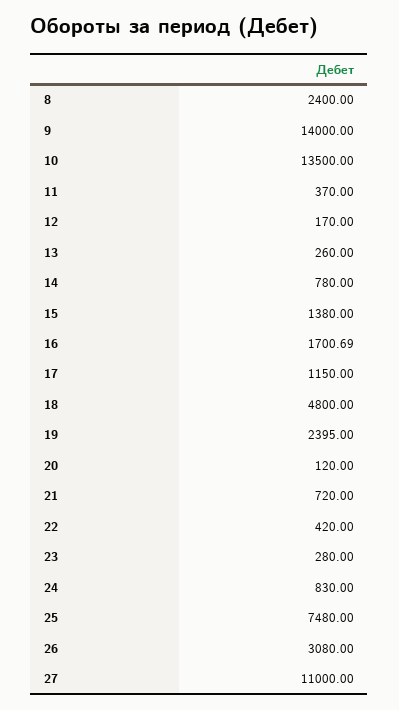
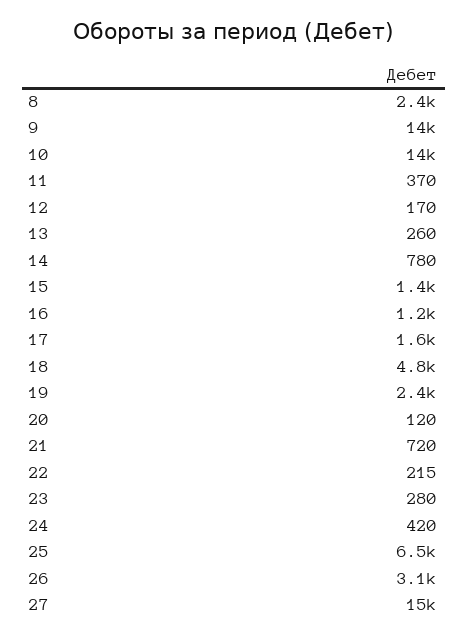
  {
    "8": 2400,
    "9": 14000,
    "10": 13500,
    "11": 370,
    "12": 170,
    "13": 260,
    "14": 780,
    "15": 1380,
-   "16": 1700.69,
+   "16": 1200,
-   "17": 1150,
+   "17": 1600,
    "18": 4800,
    "19": 2395,
    "20": 120,
    "21": 720,
-   "22": 420,
+   "22": 215,
    "23": 280,
-   "24": 830,
+   "24": 420,
-   "25": 7480,
+   "25": 6500,
    "26": 3080,
-   "27": 11000
+   "27": 15000
  }

